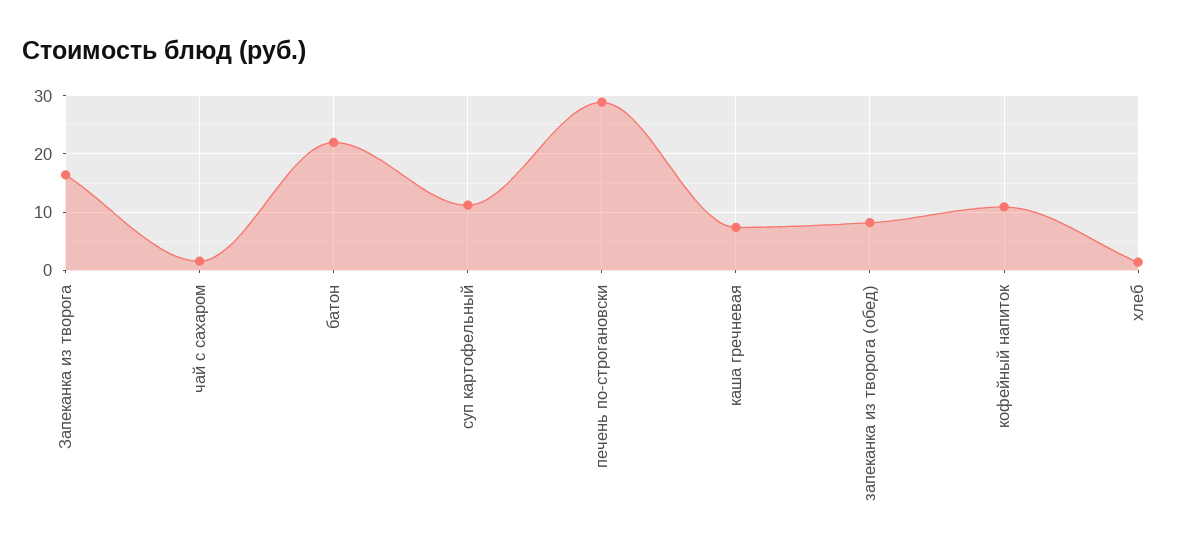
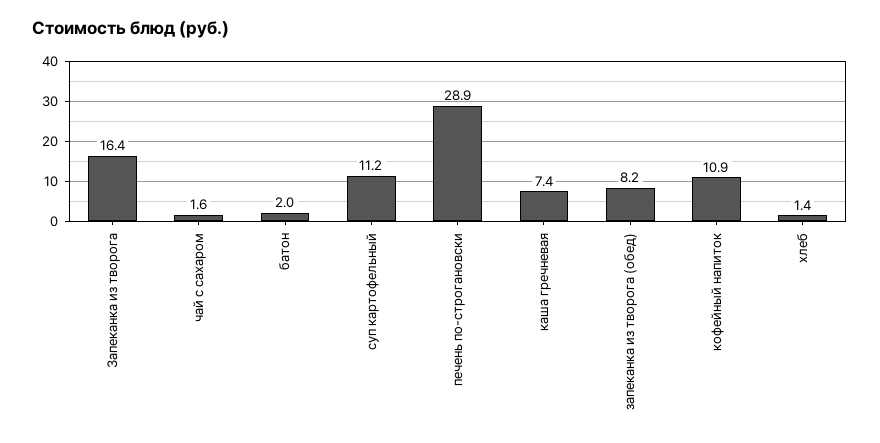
  {
    "Запеканка из творога": 16.4,
    "чай с сахаром": 1.6,
-   "батон": 22,
+   "батон": 2,
    "суп картофельный": 11.2,
    "печень по-строгановски": 28.9,
    "каша гречневая": 7.4,
    "запеканка из творога (обед)": 8.2,
    "кофейный напиток": 10.9,
    "хлеб": 1.4
  }

